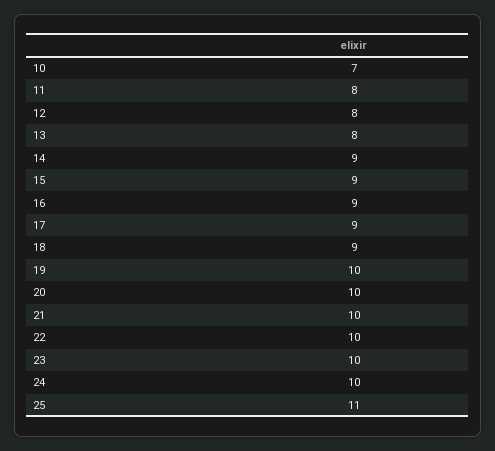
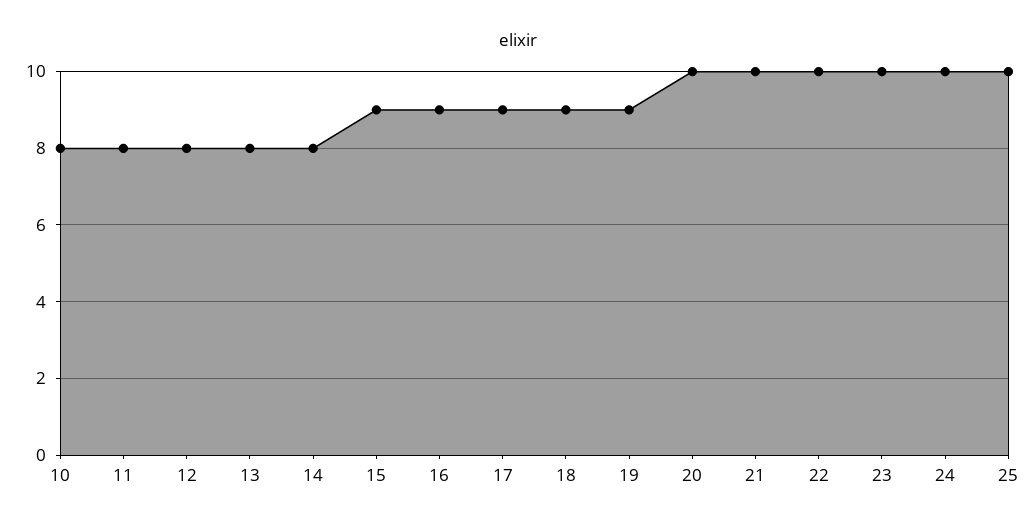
  {
-   "10": 7,
+   "10": 8,
    "11": 8,
    "12": 8,
    "13": 8,
-   "14": 9,
+   "14": 8,
    "15": 9,
    "16": 9,
    "17": 9,
    "18": 9,
-   "19": 10,
+   "19": 9,
    "20": 10,
    "21": 10,
    "22": 10,
    "23": 10,
    "24": 10,
-   "25": 11
+   "25": 10
  }

